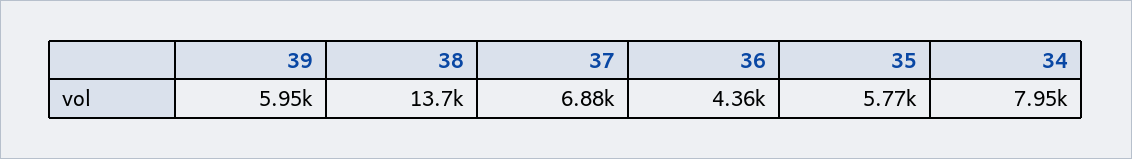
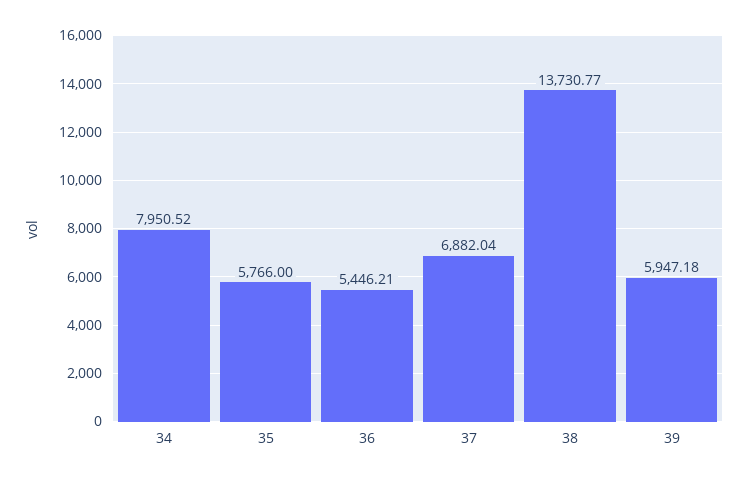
  {
    "39": 5947.18,
    "38": 13730.77,
    "37": 6882.04,
-   "36": 4360,
+   "36": 5446.21,
    "35": 5766,
    "34": 7950.52
  }

